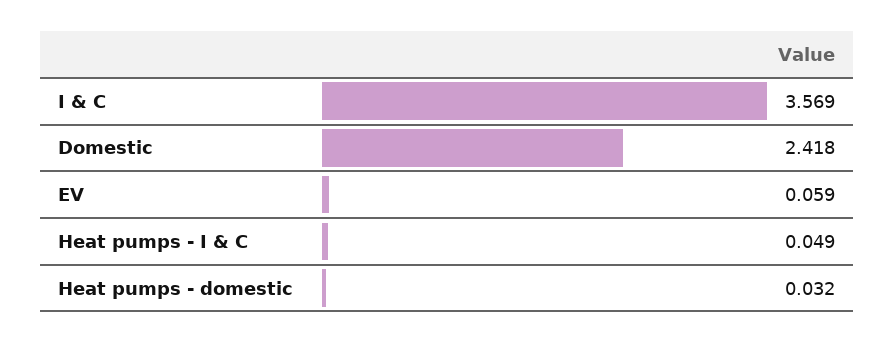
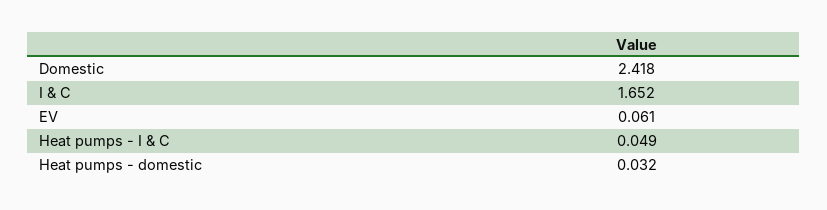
  {
-   "I & C": 3.569,
+   "I & C": 1.652,
    "Domestic": 2.418,
-   "EV": 0.059,
+   "EV": 0.061,
    "Heat pumps - I & C": 0.049,
    "Heat pumps - domestic": 0.032
  }

